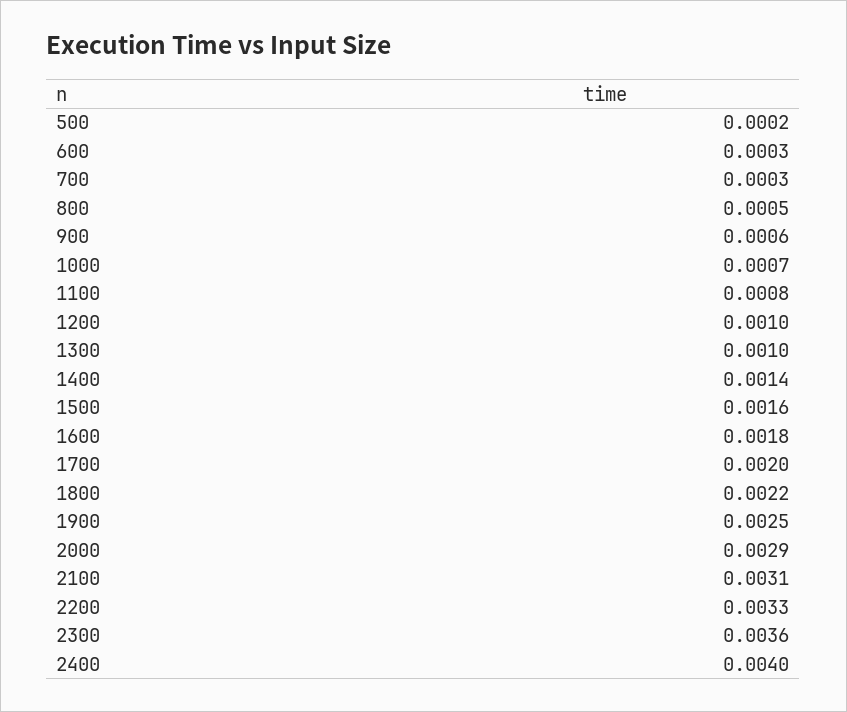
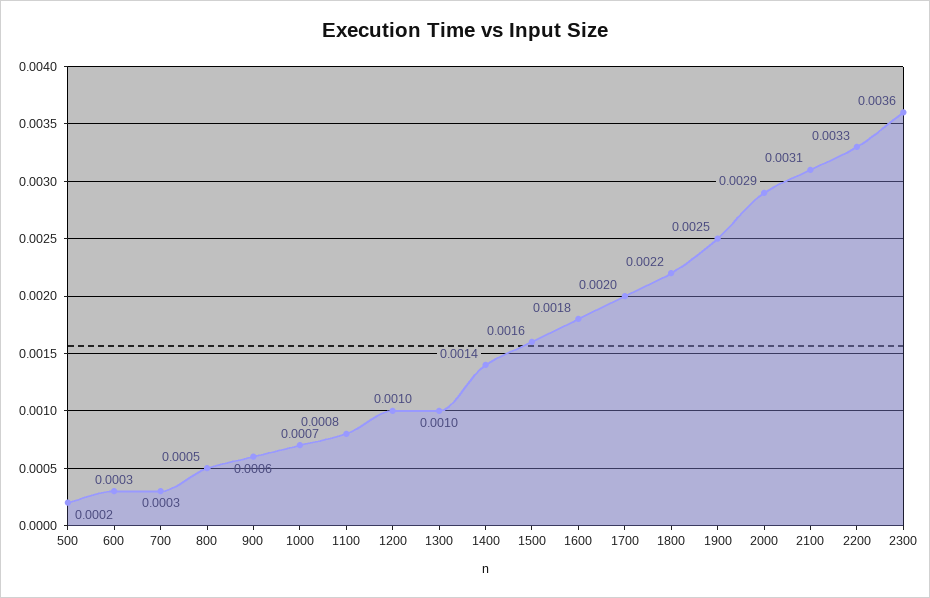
  {
    "500": 0.0002,
    "600": 0.0003,
    "700": 0.0003,
    "800": 0.0005,
    "900": 0.0006,
    "1000": 0.0007,
    "1100": 0.0008,
    "1200": 0.001,
    "1300": 0.001,
    "1400": 0.0014,
    "1500": 0.0016,
    "1600": 0.0018,
    "1700": 0.002,
    "1800": 0.0022,
    "1900": 0.0025,
    "2000": 0.0029,
    "2100": 0.0031,
    "2200": 0.0033,
-   "2300": 0.0036,
+   "2300": 0.0036
-   "2400": 0.004
  }

